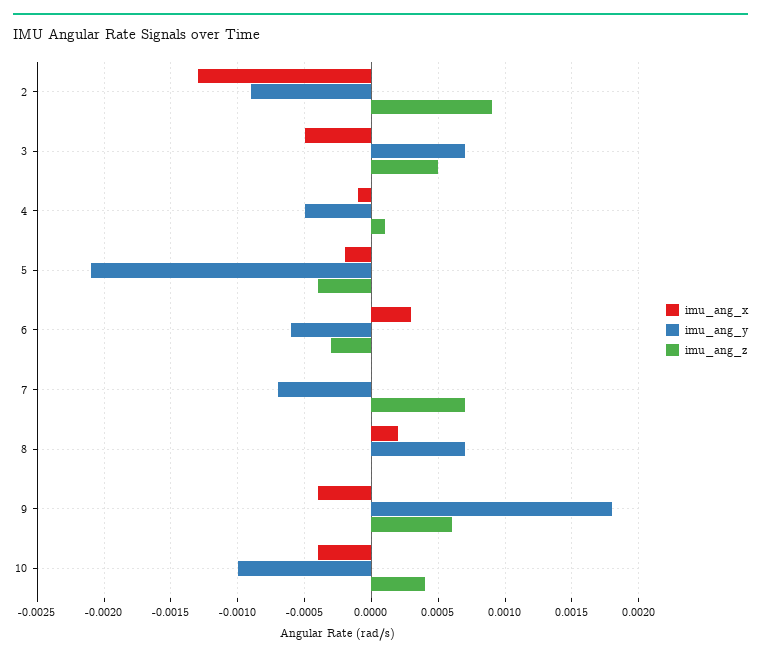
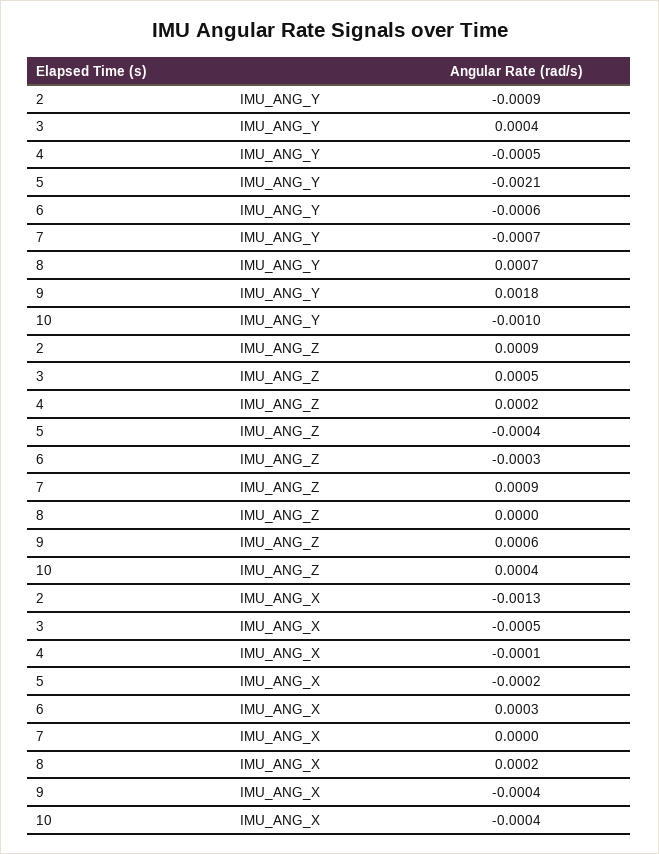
  {
    "imu_ang_x": {
      "2": -0.0013,
      "3": -0.0005,
      "4": -0.0001,
      "5": -0.0002,
      "6": 0.0003,
      "7": 0,
      "8": 0.0002,
      "9": -0.0004,
      "10": -0.0004
    },
    "imu_ang_y": {
      "2": -0.0009,
-     "3": 0.0007,
+     "3": 0.0004,
      "4": -0.0005,
      "5": -0.0021,
      "6": -0.0006,
      "7": -0.0007,
      "8": 0.0007,
      "9": 0.0018,
      "10": -0.001
    },
    "imu_ang_z": {
      "2": 0.0009,
      "3": 0.0005,
-     "4": 0.0001,
+     "4": 0.0002,
      "5": -0.0004,
      "6": -0.0003,
-     "7": 0.0007,
+     "7": 0.0009,
      "8": 0,
      "9": 0.0006,
      "10": 0.0004
    }
  }

